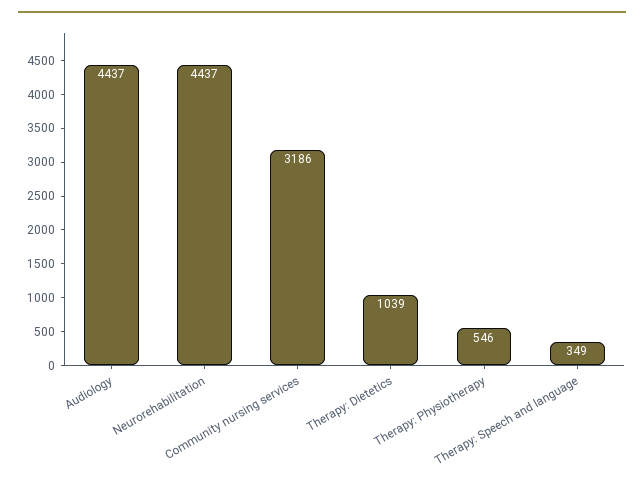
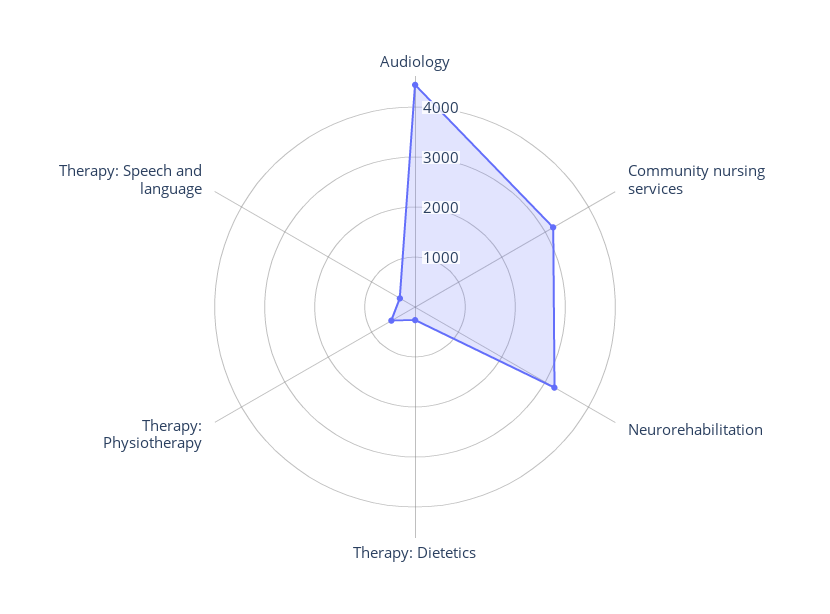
  {
    "Audiology": 4437,
-   "Neurorehabilitation": 4437,
+   "Neurorehabilitation": 3200,
    "Community nursing services": 3186,
-   "Therapy: Dietetics": 1039,
+   "Therapy: Dietetics": 200,
    "Therapy: Physiotherapy": 546,
    "Therapy: Speech and language": 349
  }

